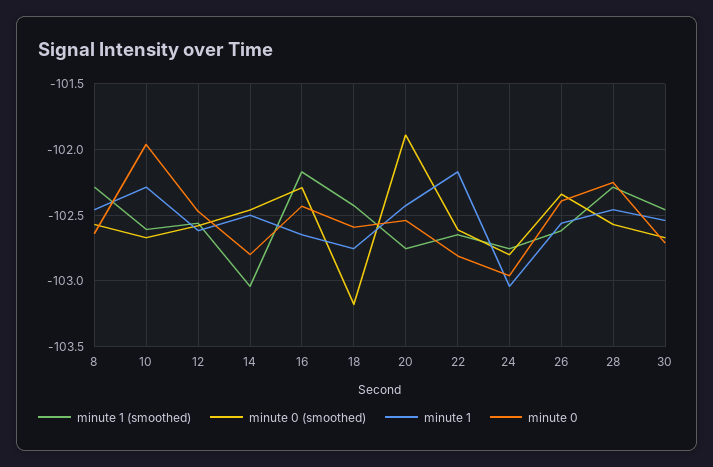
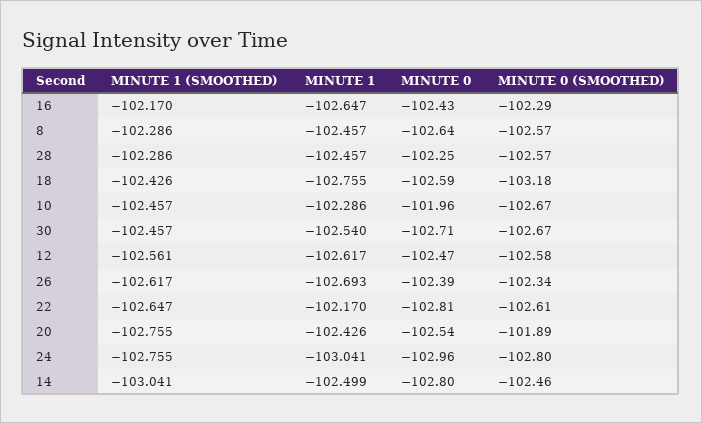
  {
    "minute 1 (smoothed)": {
      "8": -102.286,
-     "10": -102.6,
+     "10": -102.457,
      "12": -102.561,
      "14": -103.041,
      "16": -102.17,
      "18": -102.426,
      "20": -102.755,
      "22": -102.647,
      "24": -102.755,
      "26": -102.617,
      "28": -102.286,
      "30": -102.457
    },
    "minute 0 (smoothed)": {
      "8": -102.57,
      "10": -102.67,
      "12": -102.58,
      "14": -102.46,
      "16": -102.29,
      "18": -103.18,
      "20": -101.89,
      "22": -102.61,
      "24": -102.8,
      "26": -102.34,
      "28": -102.57,
      "30": -102.67
    },
    "minute 1": {
      "8": -102.457,
      "10": -102.286,
      "12": -102.617,
      "14": -102.499,
      "16": -102.647,
      "18": -102.755,
      "20": -102.426,
      "22": -102.17,
      "24": -103.041,
-     "26": -102.55,
+     "26": -102.693,
      "28": -102.457,
      "30": -102.54
    },
    "minute 0": {
      "8": -102.64,
      "10": -101.96,
      "12": -102.47,
      "14": -102.8,
      "16": -102.43,
      "18": -102.59,
      "20": -102.54,
      "22": -102.81,
      "24": -102.96,
      "26": -102.39,
      "28": -102.25,
      "30": -102.71
    }
  }

